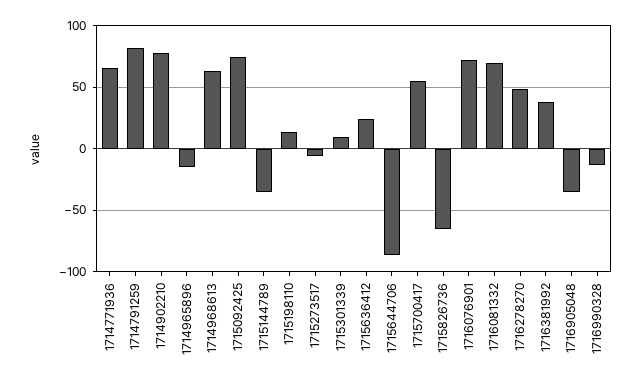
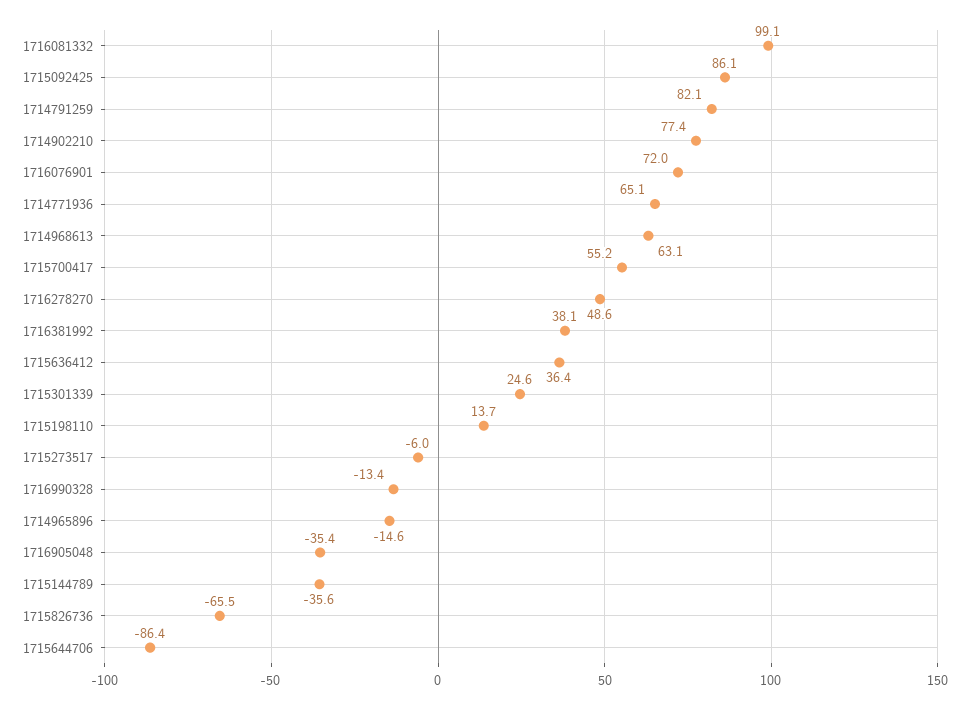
  {
    "1714771936": 65.1,
    "1714791259": 82.1,
    "1714902210": 77.4,
    "1714965896": -14.6,
    "1714968613": 63.1,
-   "1715092425": 75,
+   "1715092425": 86.1,
    "1715144789": -35.6,
    "1715198110": 13.7,
    "1715273517": -6,
-   "1715301339": 10,
+   "1715301339": 24.6,
-   "1715636412": 25,
+   "1715636412": 36.4,
    "1715644706": -86.4,
    "1715700417": 55.2,
    "1715826736": -65.5,
    "1716076901": 72,
-   "1716081332": 70,
+   "1716081332": 99.1,
    "1716278270": 48.6,
    "1716381992": 38.1,
    "1716905048": -35.4,
    "1716990328": -13.4
  }

